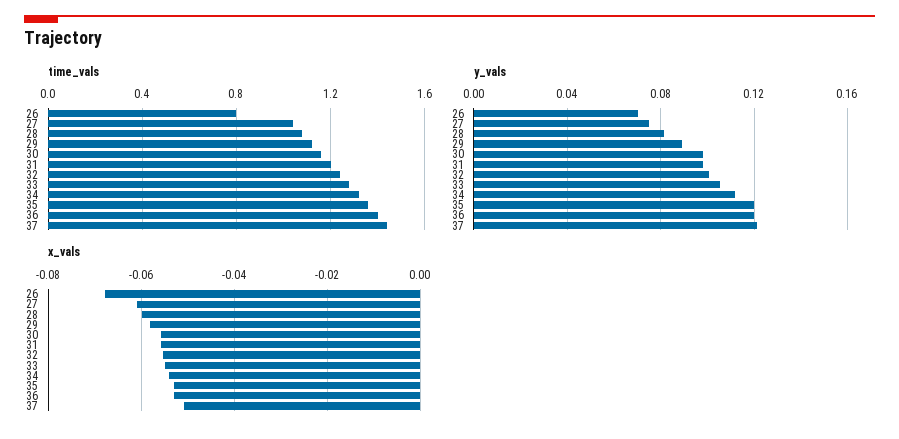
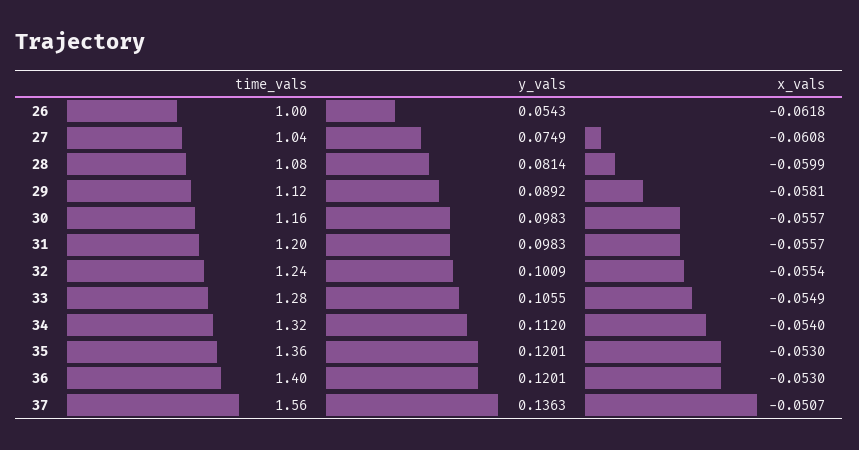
  {
    "time_vals": {
-     "26": 0.8,
+     "26": 1,
      "27": 1.04,
      "28": 1.08,
      "29": 1.12,
      "30": 1.16,
      "31": 1.2,
      "32": 1.24,
      "33": 1.28,
      "34": 1.32,
      "35": 1.36,
      "36": 1.4,
-     "37": 1.45
+     "37": 1.56
    },
    "y_vals": {
-     "26": 0.07,
+     "26": 0.0543,
      "27": 0.0749,
      "28": 0.0814,
      "29": 0.0892,
      "30": 0.0983,
      "31": 0.0983,
      "32": 0.1009,
      "33": 0.1055,
      "34": 0.112,
      "35": 0.1201,
      "36": 0.1201,
-     "37": 0.12
+     "37": 0.1363
    },
    "x_vals": {
-     "26": -0.068,
+     "26": -0.0618,
      "27": -0.0608,
      "28": -0.0599,
      "29": -0.0581,
      "30": -0.0557,
      "31": -0.0557,
      "32": -0.0554,
      "33": -0.0549,
      "34": -0.054,
      "35": -0.053,
      "36": -0.053,
      "37": -0.0507
    }
  }

